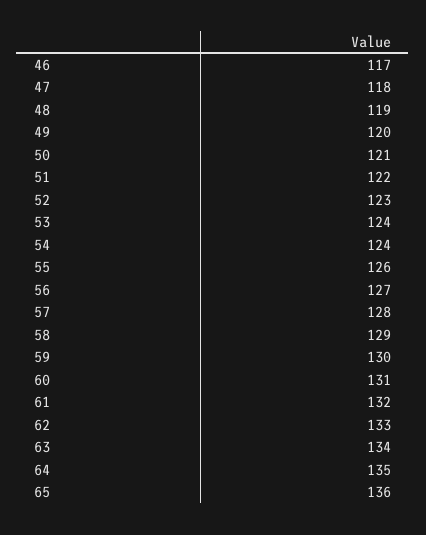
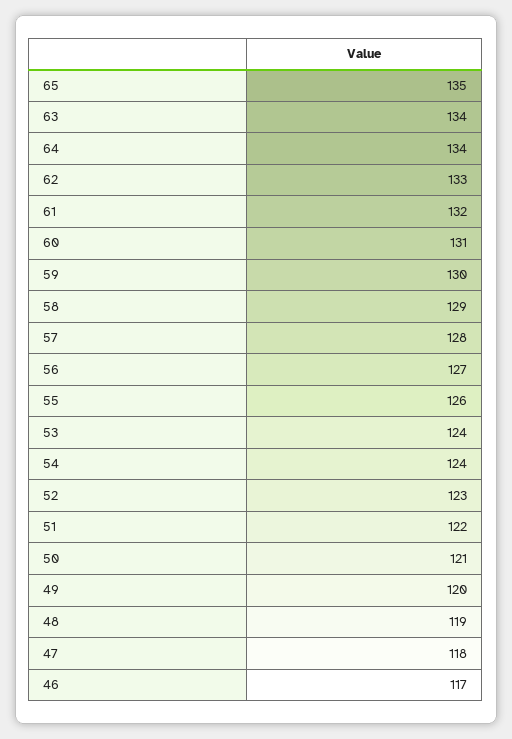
  {
    "46": 117,
    "47": 118,
    "48": 119,
    "49": 120,
    "50": 121,
    "51": 122,
    "52": 123,
    "53": 124,
    "54": 124,
    "55": 126,
    "56": 127,
    "57": 128,
    "58": 129,
    "59": 130,
    "60": 131,
    "61": 132,
    "62": 133,
    "63": 134,
-   "64": 135,
+   "64": 134,
-   "65": 136
+   "65": 135
  }

